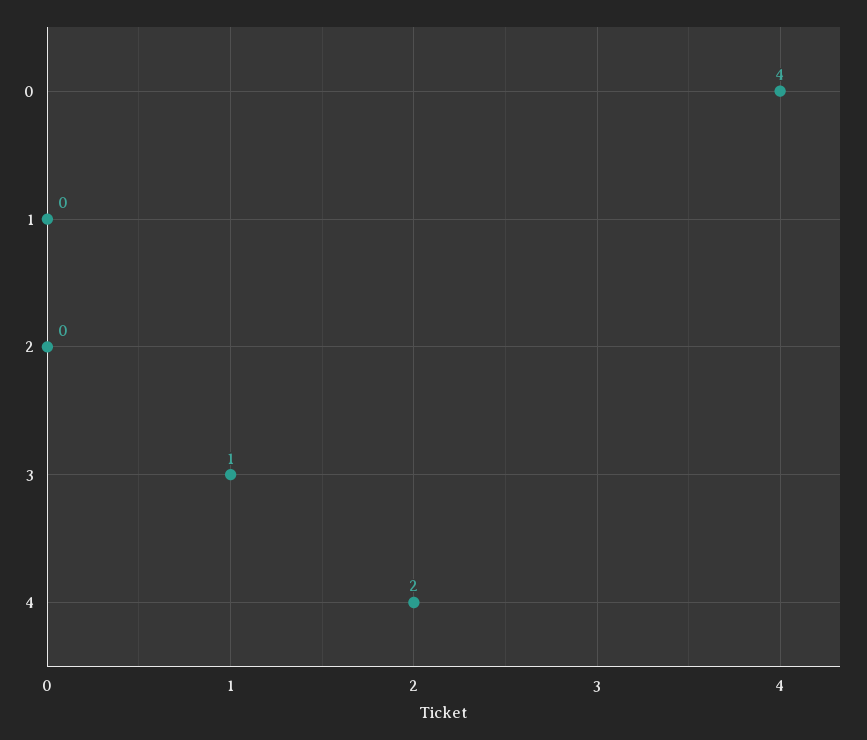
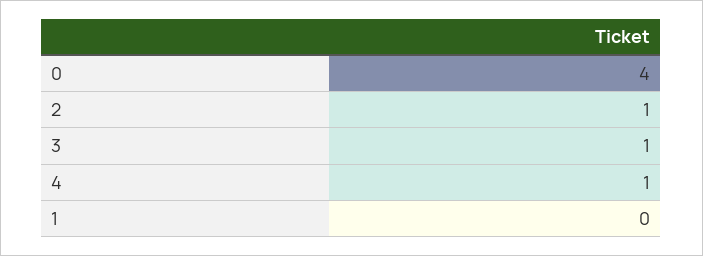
  {
    "0": 4,
    "1": 0,
-   "2": 0,
+   "2": 1,
    "3": 1,
-   "4": 2
+   "4": 1
  }

